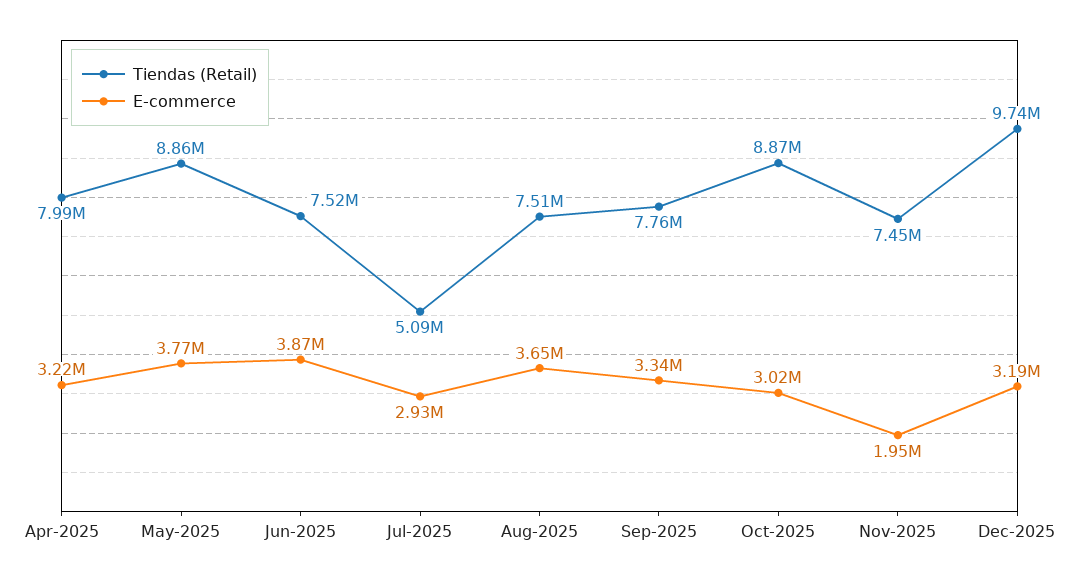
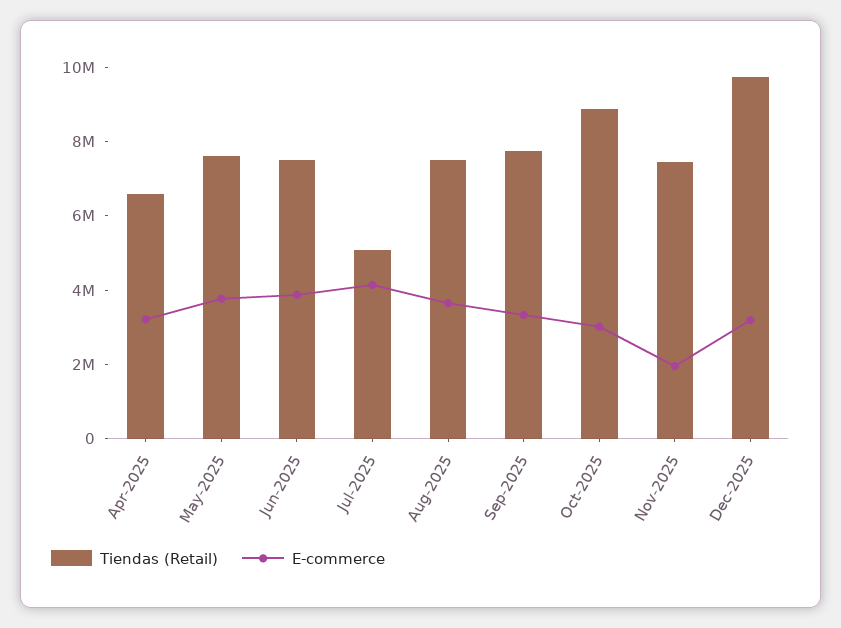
  {
    "Tiendas (Retail)": {
-     "Apr-2025": 7990000,
+     "Apr-2025": 6500000,
-     "May-2025": 8860000,
+     "May-2025": 7500000,
      "Jun-2025": 7520000,
      "Jul-2025": 5090000,
      "Aug-2025": 7510000,
      "Sep-2025": 7760000,
      "Oct-2025": 8870000,
      "Nov-2025": 7450000,
      "Dec-2025": 9740000
    },
    "E-commerce": {
      "Apr-2025": 3220000,
      "May-2025": 3770000,
      "Jun-2025": 3870000,
-     "Jul-2025": 2930000,
+     "Jul-2025": 4000000,
      "Aug-2025": 3650000,
      "Sep-2025": 3340000,
      "Oct-2025": 3020000,
      "Nov-2025": 1950000,
      "Dec-2025": 3190000
    }
  }

